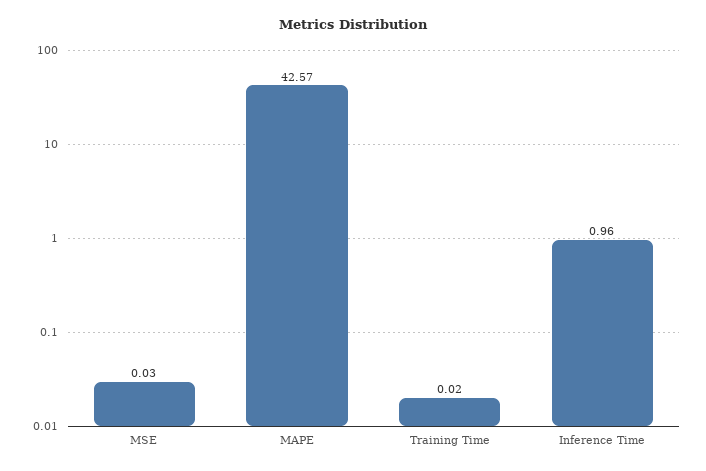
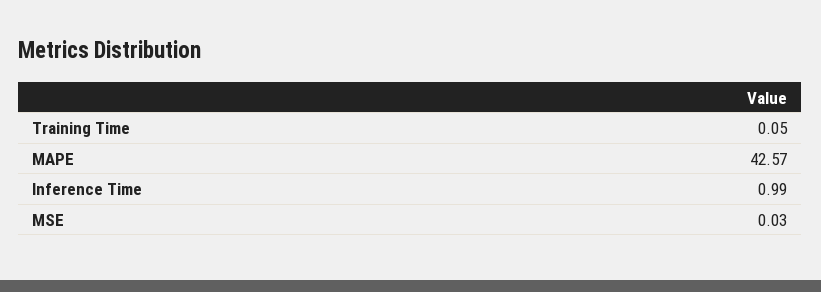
  {
    "MSE": 0.03,
    "MAPE": 42.57,
-   "Training Time": 0.02,
+   "Training Time": 0.05,
-   "Inference Time": 0.96
+   "Inference Time": 0.99
  }

